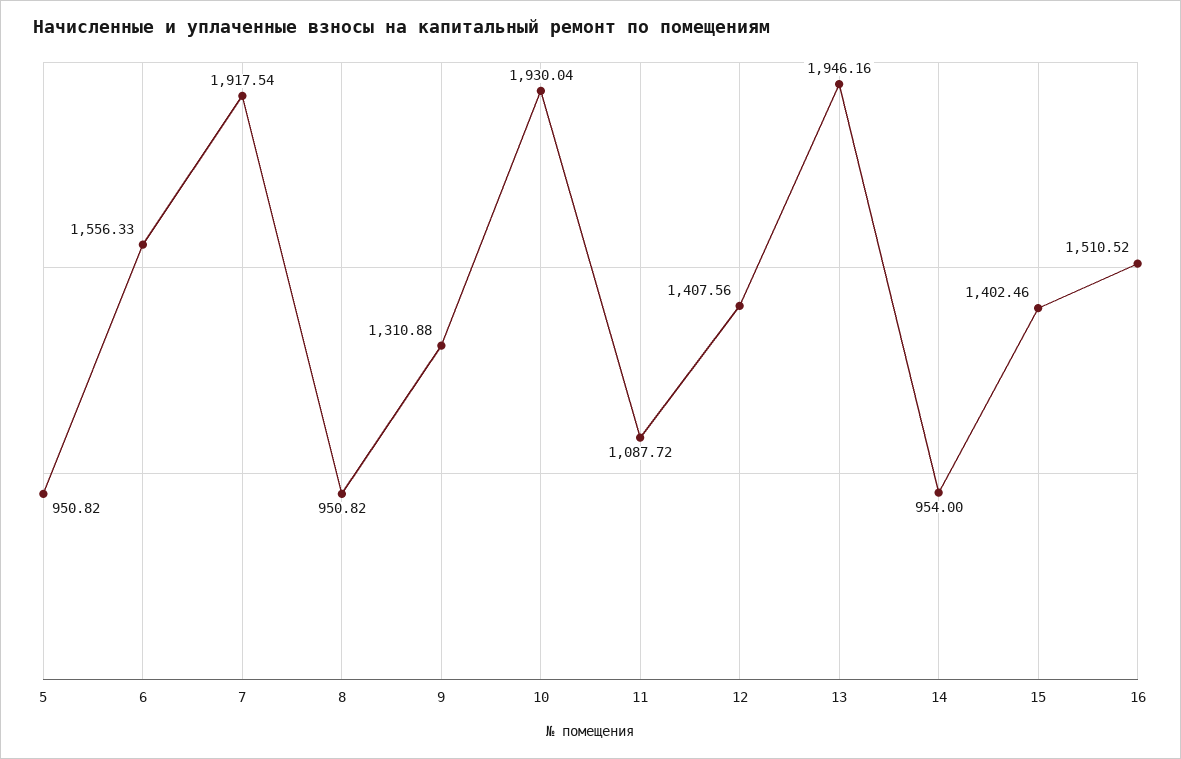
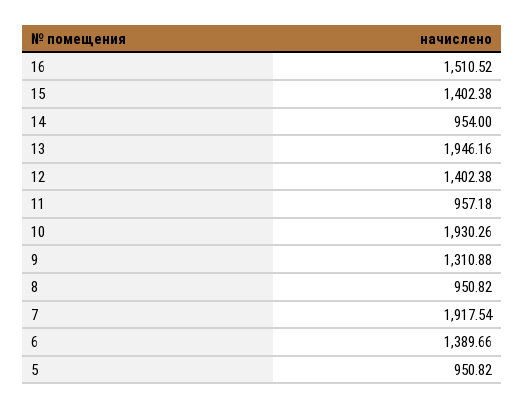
  {
    "5": 950.82,
-   "6": 1556.33,
+   "6": 1389.66,
    "7": 1917.54,
    "8": 950.82,
    "9": 1310.88,
-   "10": 1930.04,
+   "10": 1930.26,
-   "11": 1087.72,
+   "11": 957.18,
-   "12": 1407.56,
+   "12": 1402.38,
    "13": 1946.16,
    "14": 954,
-   "15": 1402.46,
+   "15": 1402.38,
    "16": 1510.52
  }

